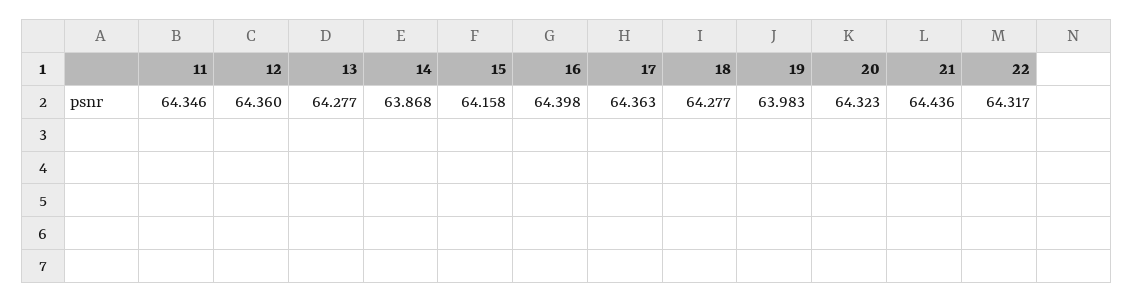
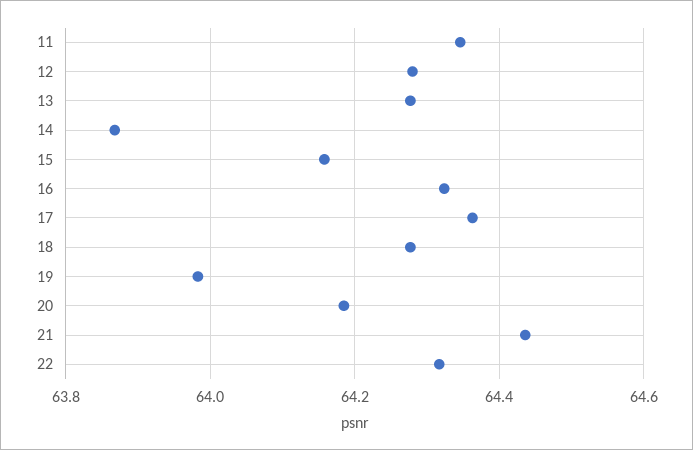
  {
    "11": 64.346,
-   "12": 64.36,
+   "12": 64.28,
    "13": 64.277,
    "14": 63.868,
    "15": 64.158,
-   "16": 64.398,
+   "16": 64.32,
    "17": 64.363,
    "18": 64.277,
    "19": 63.983,
-   "20": 64.323,
+   "20": 64.18,
    "21": 64.436,
    "22": 64.317
  }

